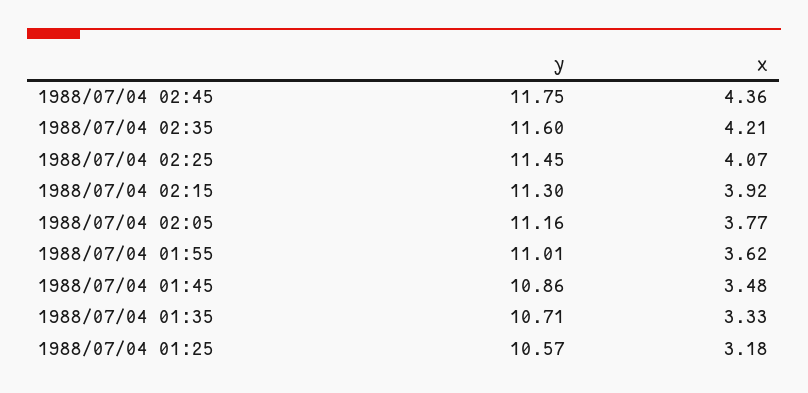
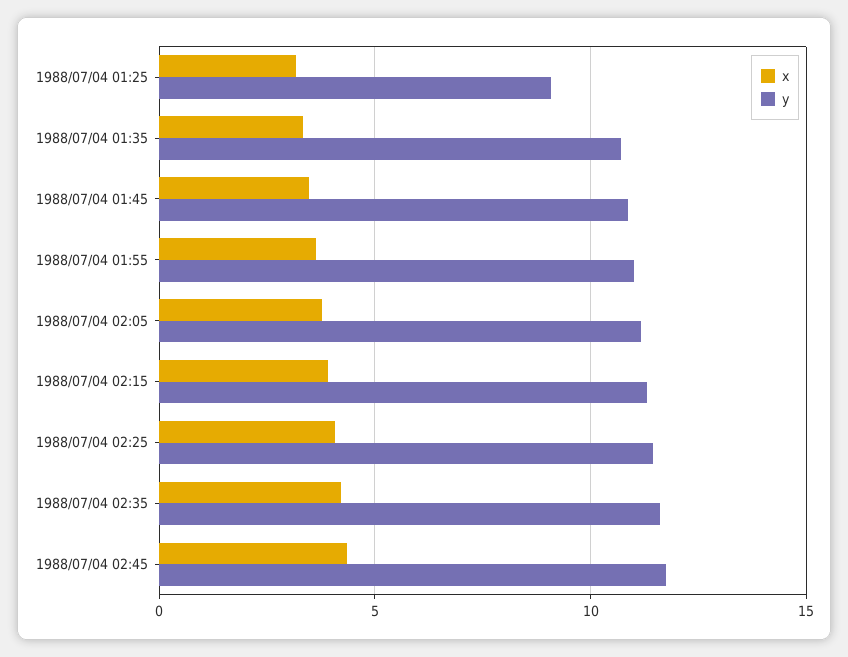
  {
    "y": {
      "1988/07/04 02:45": 11.75,
      "1988/07/04 02:35": 11.6,
      "1988/07/04 02:25": 11.45,
      "1988/07/04 02:15": 11.3,
      "1988/07/04 02:05": 11.16,
      "1988/07/04 01:55": 11.01,
      "1988/07/04 01:45": 10.86,
      "1988/07/04 01:35": 10.71,
-     "1988/07/04 01:25": 10.57
+     "1988/07/04 01:25": 9
    },
    "x": {
      "1988/07/04 02:45": 4.36,
      "1988/07/04 02:35": 4.21,
      "1988/07/04 02:25": 4.07,
      "1988/07/04 02:15": 3.92,
      "1988/07/04 02:05": 3.77,
      "1988/07/04 01:55": 3.62,
      "1988/07/04 01:45": 3.48,
      "1988/07/04 01:35": 3.33,
      "1988/07/04 01:25": 3.18
    }
  }

